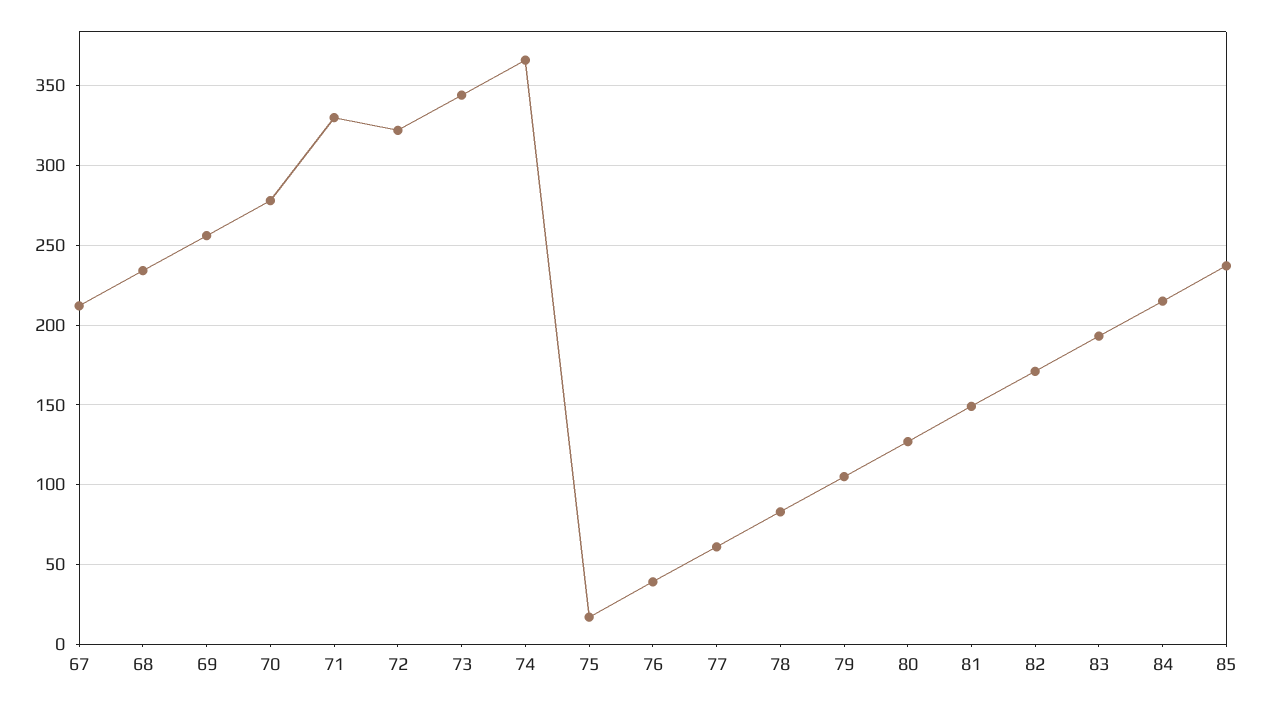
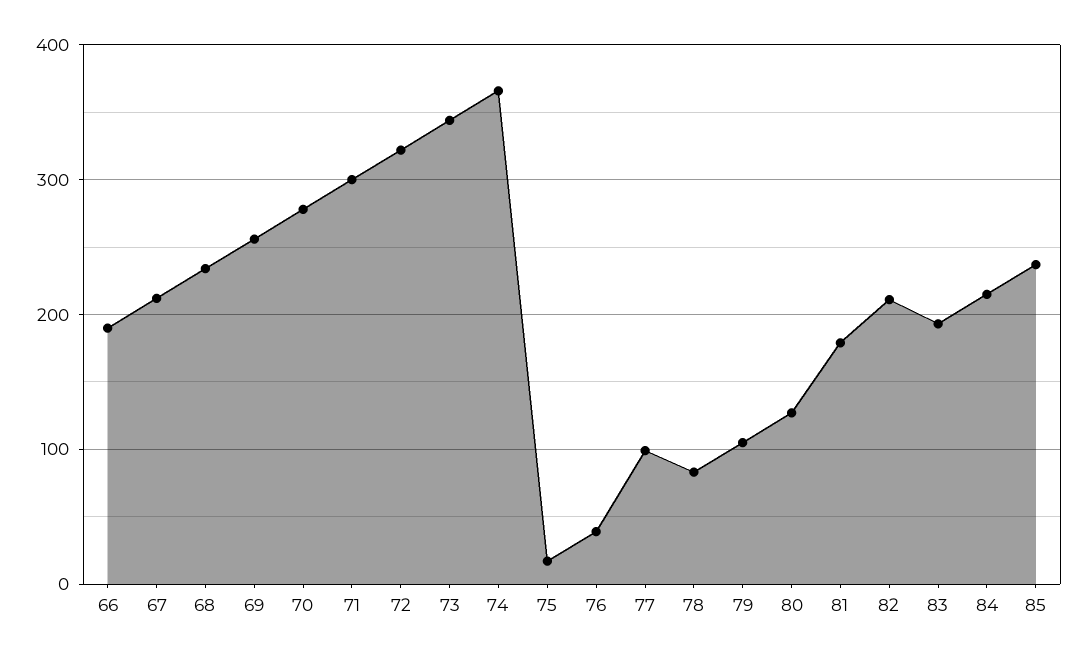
  {
    "67": 210,
    "68": 235,
    "69": 255,
    "70": 280,
-   "71": 330,
+   "71": 300,
    "72": 320,
    "73": 345,
    "74": 365,
    "75": 15,
    "76": 40,
-   "77": 60,
+   "77": 100,
    "78": 85,
    "79": 105,
    "80": 125,
-   "81": 150,
+   "81": 180,
-   "82": 170,
+   "82": 210,
    "83": 195,
    "84": 215,
-   "85": 235
+   "85": 235,
+   "66": 190
  }

